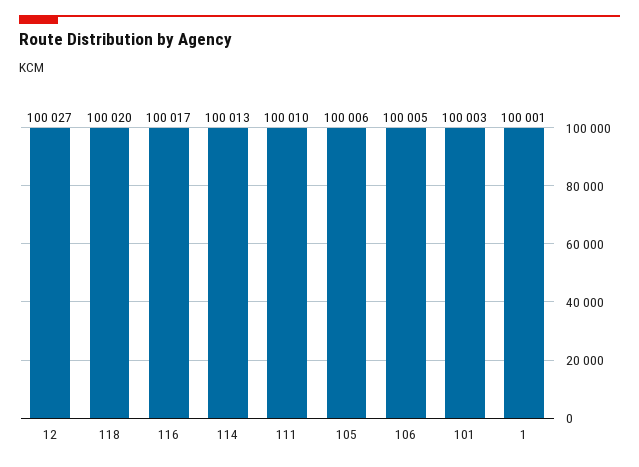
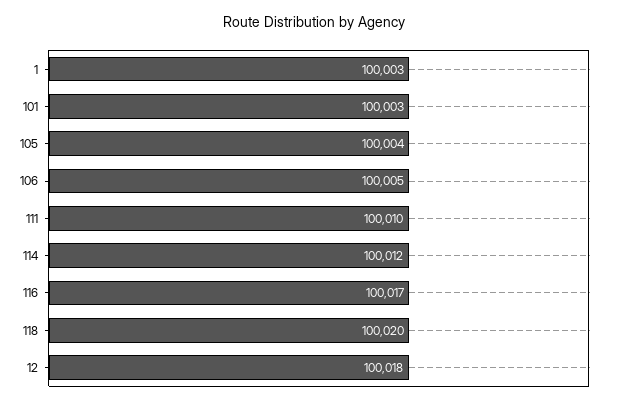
  {
-   "12": 100027,
+   "12": 100018,
    "118": 100020,
    "116": 100017,
-   "114": 100013,
+   "114": 100012,
    "111": 100010,
-   "105": 100006,
+   "105": 100004,
    "106": 100005,
    "101": 100003,
-   "1": 100001
+   "1": 100003
  }

